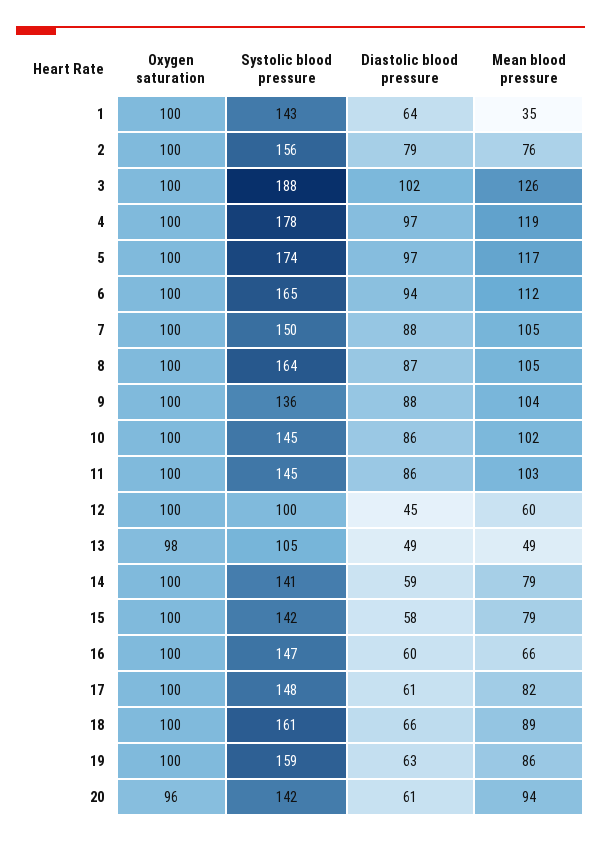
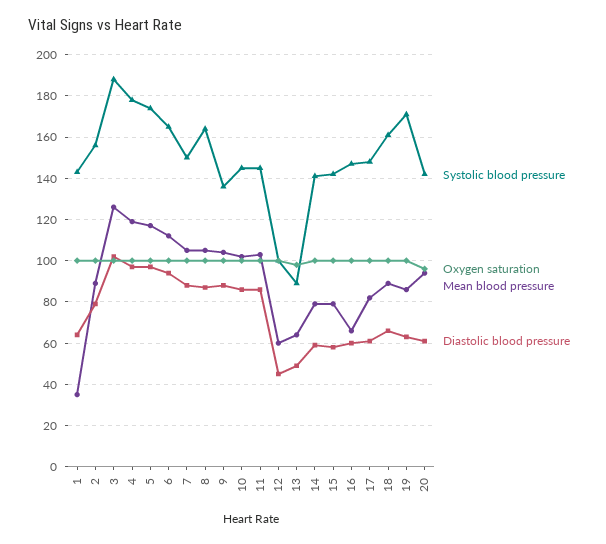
  {
    "Oxygen saturation": {
      "1": 100,
      "2": 100,
      "3": 100,
      "4": 100,
      "5": 100,
      "6": 100,
      "7": 100,
      "8": 100,
      "9": 100,
      "10": 100,
      "11": 100,
      "12": 100,
      "13": 98,
      "14": 100,
      "15": 100,
      "16": 100,
      "17": 100,
      "18": 100,
      "19": 100,
      "20": 96
    },
    "Systolic blood pressure": {
      "1": 143,
      "2": 156,
      "3": 188,
      "4": 178,
      "5": 174,
      "6": 165,
      "7": 150,
      "8": 164,
      "9": 136,
      "10": 145,
      "11": 145,
      "12": 100,
-     "13": 105,
+     "13": 90,
      "14": 141,
      "15": 142,
      "16": 147,
      "17": 148,
      "18": 161,
-     "19": 159,
+     "19": 170,
      "20": 142
    },
    "Diastolic blood pressure": {
      "1": 64,
      "2": 79,
      "3": 102,
      "4": 97,
      "5": 97,
      "6": 94,
      "7": 88,
      "8": 87,
      "9": 88,
      "10": 86,
      "11": 86,
      "12": 45,
      "13": 49,
      "14": 59,
      "15": 58,
      "16": 60,
      "17": 61,
      "18": 66,
      "19": 63,
      "20": 61
    },
    "Mean blood pressure": {
      "1": 35,
-     "2": 76,
+     "2": 90,
      "3": 126,
      "4": 119,
      "5": 117,
      "6": 112,
      "7": 105,
      "8": 105,
      "9": 104,
      "10": 102,
      "11": 103,
      "12": 60,
-     "13": 49,
+     "13": 65,
      "14": 79,
      "15": 79,
      "16": 66,
      "17": 82,
      "18": 89,
      "19": 86,
      "20": 94
    }
  }

